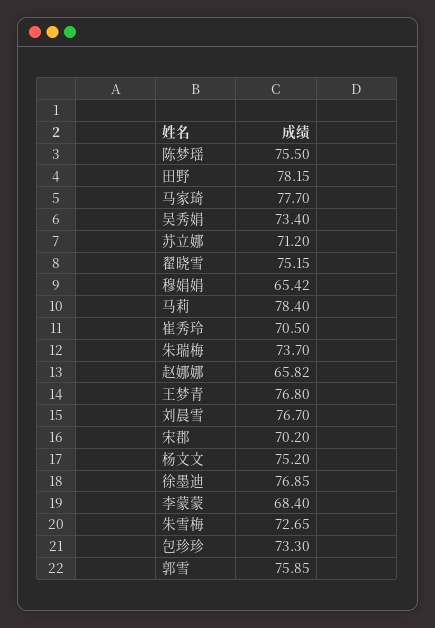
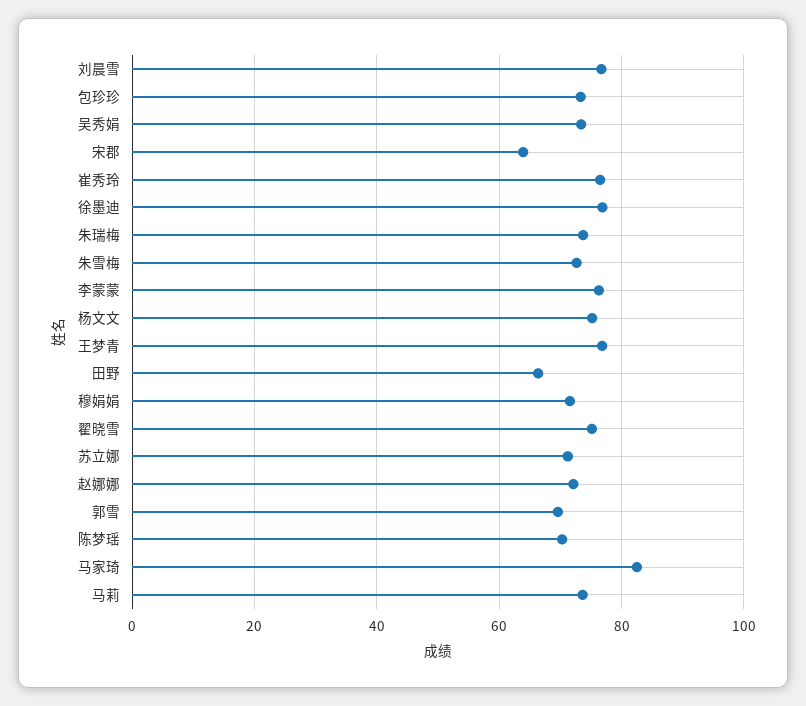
  {
-   "陈梦瑶": 75.5,
+   "陈梦瑶": 70,
-   "田野": 78.15,
+   "田野": 66,
-   "马家琦": 77.7,
+   "马家琦": 82,
    "吴秀娟": 73.4,
    "苏立娜": 71.2,
    "翟晓雪": 75.15,
-   "穆娟娟": 65.42,
+   "穆娟娟": 72,
-   "马莉": 78.4,
+   "马莉": 74,
-   "崔秀玲": 70.5,
+   "崔秀玲": 76,
    "朱瑞梅": 73.7,
-   "赵娜娜": 65.82,
+   "赵娜娜": 72,
    "王梦青": 76.8,
    "刘晨雪": 76.7,
-   "宋郡": 70.2,
+   "宋郡": 64,
    "杨文文": 75.2,
    "徐墨迪": 76.85,
-   "李蒙蒙": 68.4,
+   "李蒙蒙": 76,
    "朱雪梅": 72.65,
    "包珍珍": 73.3,
-   "郭雪": 75.85
+   "郭雪": 70
  }

